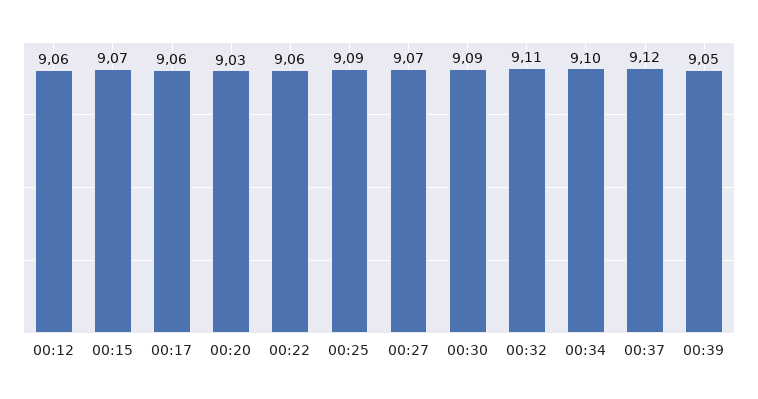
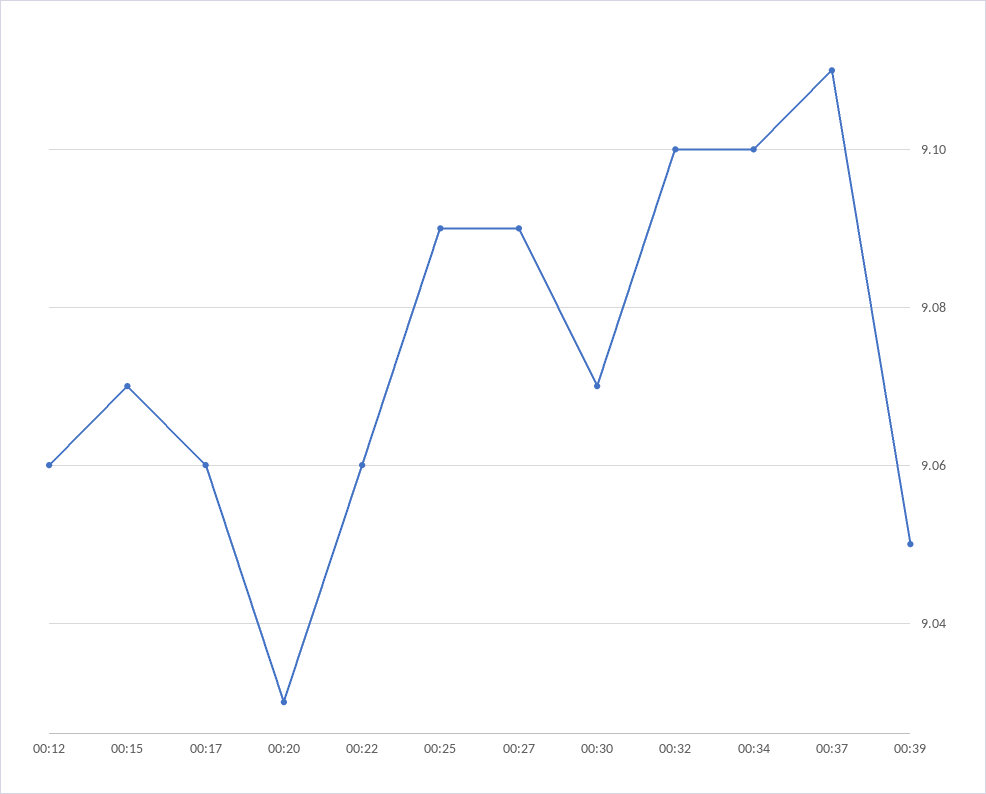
  {
    "00:12": 9.06,
    "00:15": 9.07,
    "00:17": 9.06,
    "00:20": 9.03,
    "00:22": 9.06,
    "00:25": 9.09,
-   "00:27": 9.07,
+   "00:27": 9.09,
-   "00:30": 9.09,
+   "00:30": 9.07,
-   "00:32": 9.11,
+   "00:32": 9.1,
    "00:34": 9.1,
-   "00:37": 9.12,
+   "00:37": 9.11,
    "00:39": 9.05
  }

